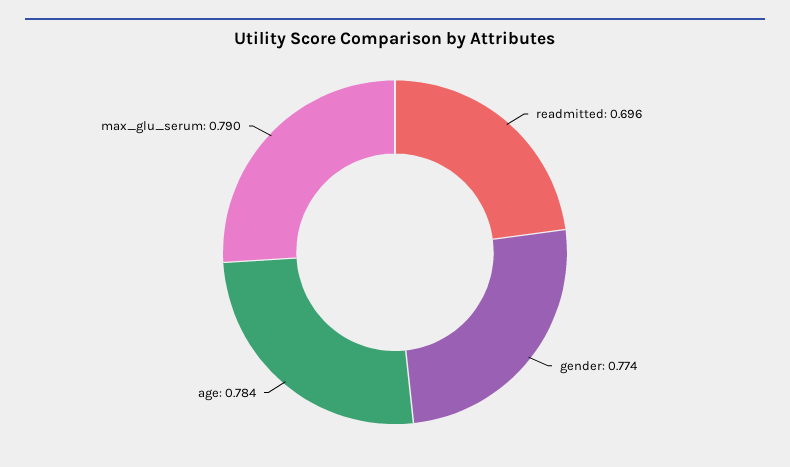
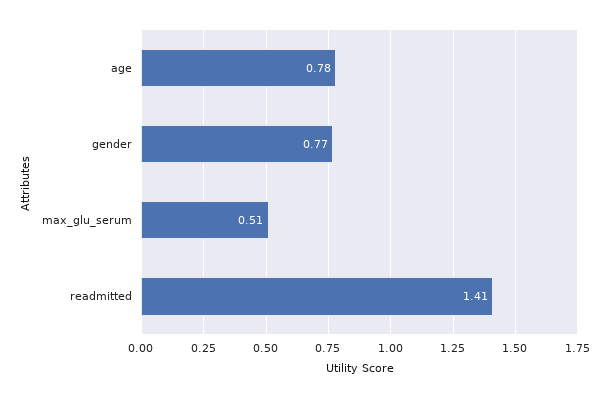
  {
-   "readmitted": 0.696,
+   "readmitted": 1.41,
    "gender": 0.774,
    "age": 0.784,
-   "max_glu_serum": 0.79
+   "max_glu_serum": 0.51
  }

